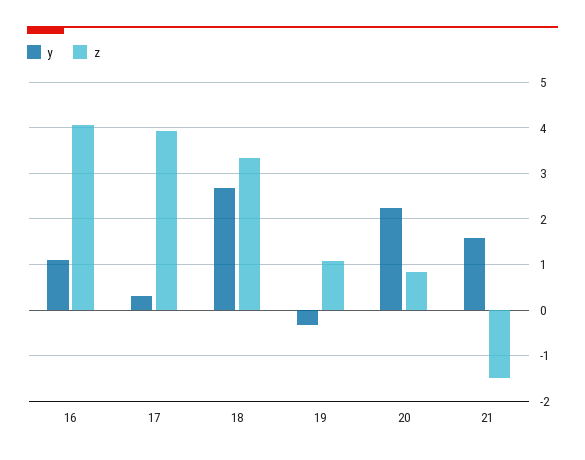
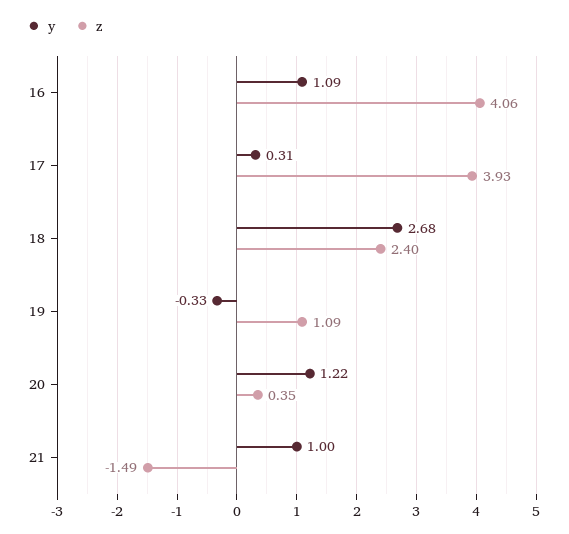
  {
    "y": {
      "16": 1.09,
      "17": 0.31,
      "18": 2.68,
      "19": -0.33,
-     "20": 2.2,
+     "20": 1.22,
-     "21": 1.6
+     "21": 1
    },
    "z": {
      "16": 4.06,
      "17": 3.93,
-     "18": 3.4,
+     "18": 2.4,
      "19": 1.09,
-     "20": 0.8,
+     "20": 0.35,
      "21": -1.49
    }
  }

